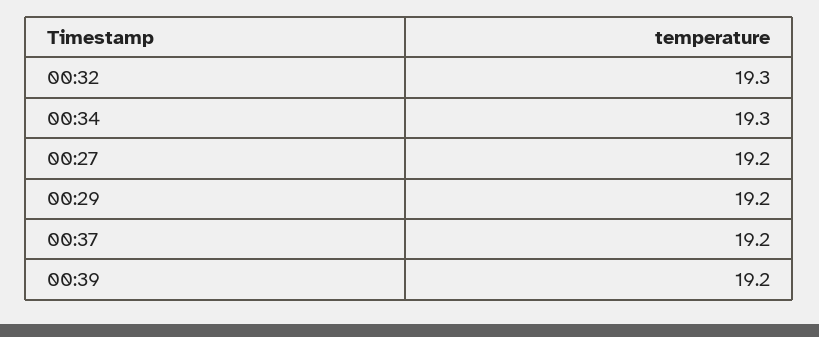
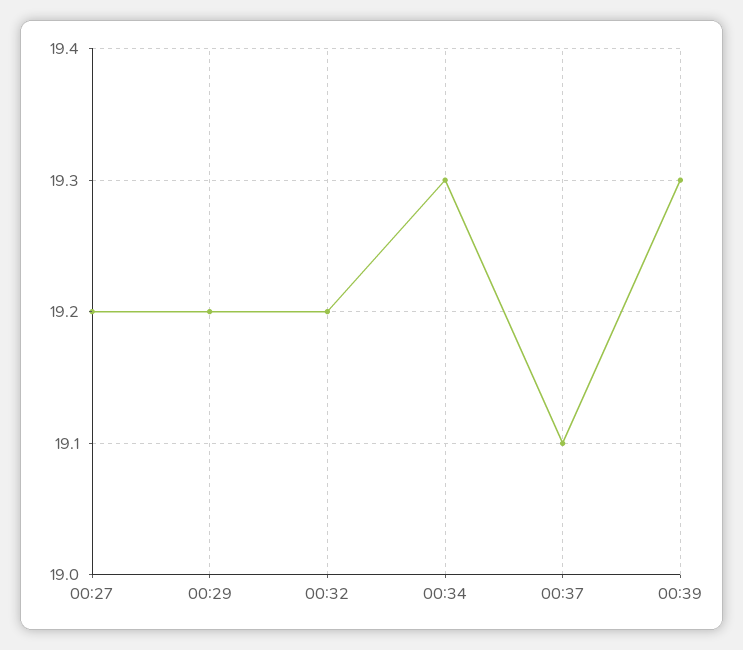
  {
-   "00:32": 19.3,
+   "00:32": 19.2,
    "00:34": 19.3,
    "00:27": 19.2,
    "00:29": 19.2,
-   "00:37": 19.2,
+   "00:37": 19.1,
-   "00:39": 19.2
+   "00:39": 19.3
  }

